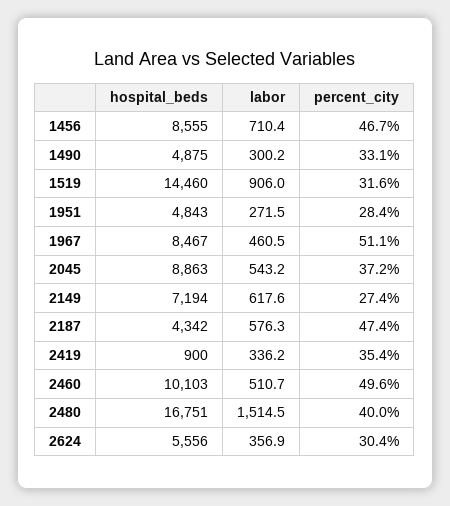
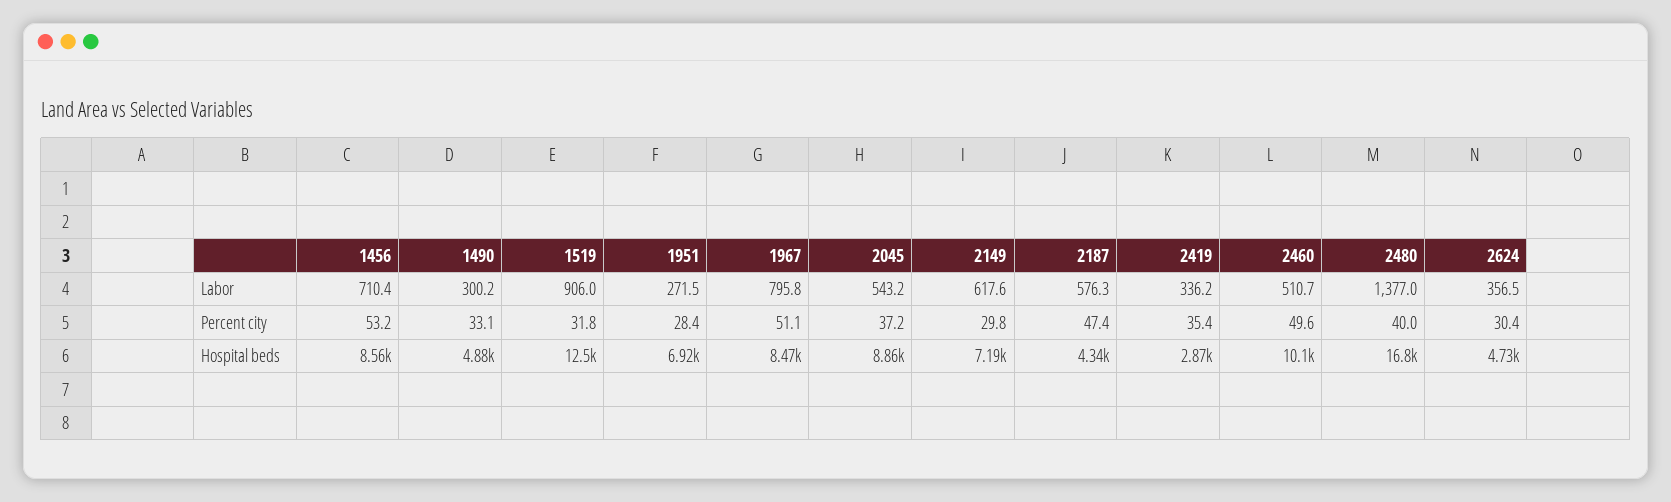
  {
    "hospital_beds": {
      "1456": 8555,
      "1490": 4875,
-     "1519": 14460,
+     "1519": 12500,
-     "1951": 4843,
+     "1951": 6920,
      "1967": 8467,
      "2045": 8863,
      "2149": 7194,
      "2187": 4342,
-     "2419": 900,
+     "2419": 2870,
      "2460": 10103,
      "2480": 16751,
-     "2624": 5556
+     "2624": 4730
    },
    "labor": {
      "1456": 710.4,
      "1490": 300.2,
      "1519": 906,
      "1951": 271.5,
-     "1967": 460.5,
+     "1967": 795.8,
      "2045": 543.2,
      "2149": 617.6,
      "2187": 576.3,
      "2419": 336.2,
      "2460": 510.7,
-     "2480": 1514.5,
+     "2480": 1377,
-     "2624": 356.9
+     "2624": 356.5
    },
    "percent_city": {
-     "1456": 46.7,
+     "1456": 53.2,
      "1490": 33.1,
-     "1519": 31.6,
+     "1519": 31.8,
      "1951": 28.4,
      "1967": 51.1,
      "2045": 37.2,
-     "2149": 27.4,
+     "2149": 29.8,
      "2187": 47.4,
      "2419": 35.4,
      "2460": 49.6,
      "2480": 40,
      "2624": 30.4
    }
  }

